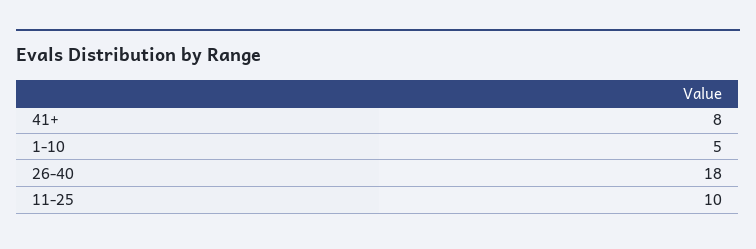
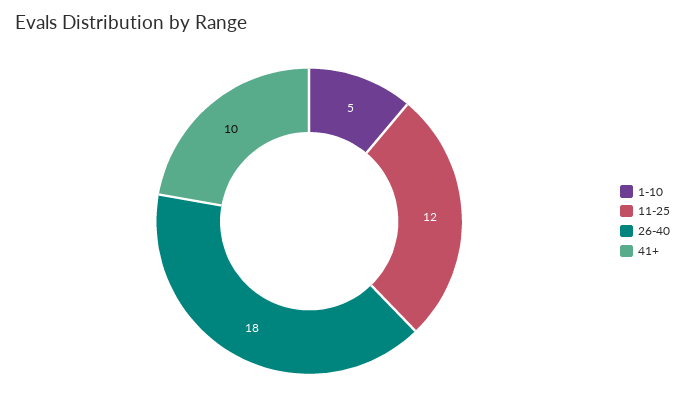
  {
-   "41+": 8,
+   "41+": 10,
    "1-10": 5,
    "26-40": 18,
-   "11-25": 10
+   "11-25": 12
  }

